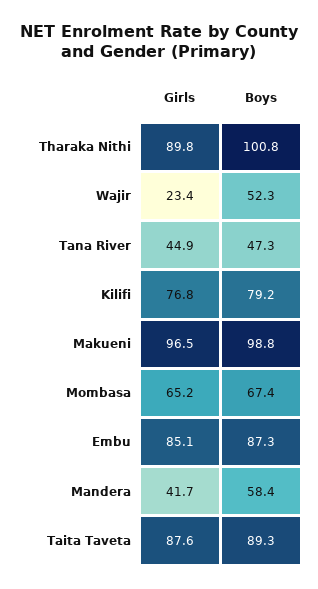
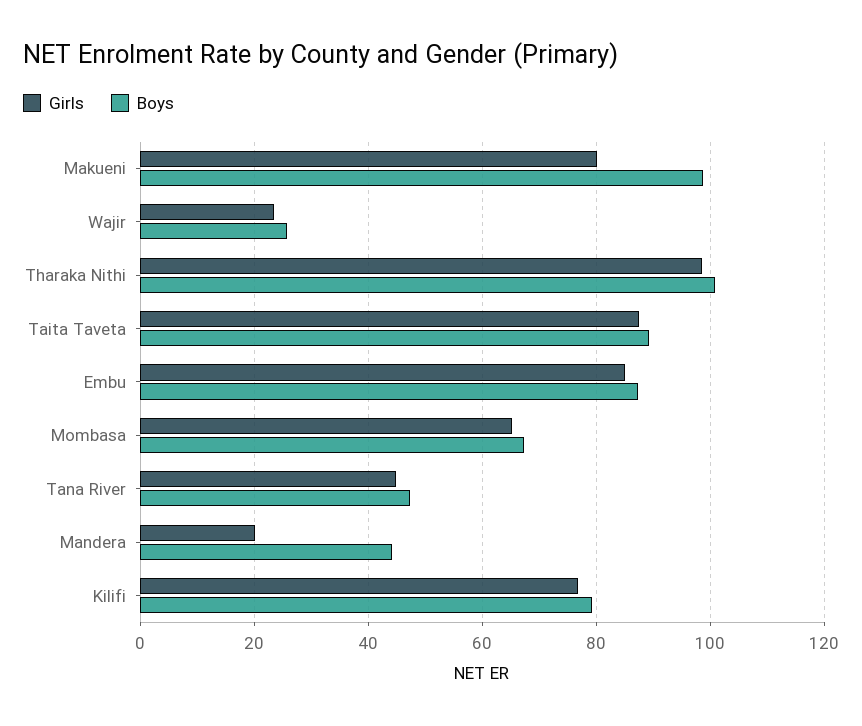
  {
    "Girls": {
-     "Tharaka Nithi": 89.8,
+     "Tharaka Nithi": 98,
      "Wajir": 23.4,
      "Tana River": 44.9,
      "Kilifi": 76.8,
-     "Makueni": 96.5,
+     "Makueni": 80,
      "Mombasa": 65.2,
      "Embu": 85.1,
-     "Mandera": 41.7,
+     "Mandera": 20,
      "Taita Taveta": 87.6
    },
    "Boys": {
      "Tharaka Nithi": 100.8,
-     "Wajir": 52.3,
+     "Wajir": 26,
      "Tana River": 47.3,
      "Kilifi": 79.2,
      "Makueni": 98.8,
      "Mombasa": 67.4,
      "Embu": 87.3,
-     "Mandera": 58.4,
+     "Mandera": 44,
      "Taita Taveta": 89.3
    }
  }

